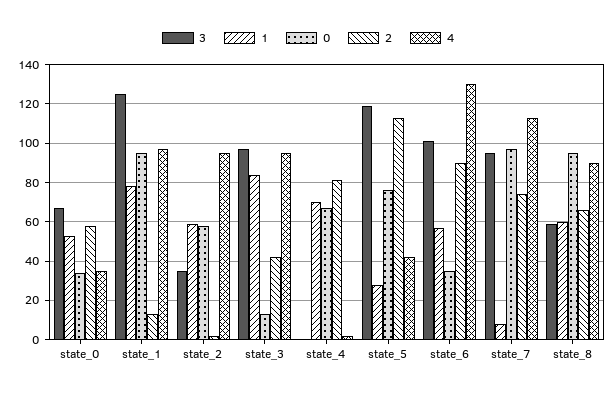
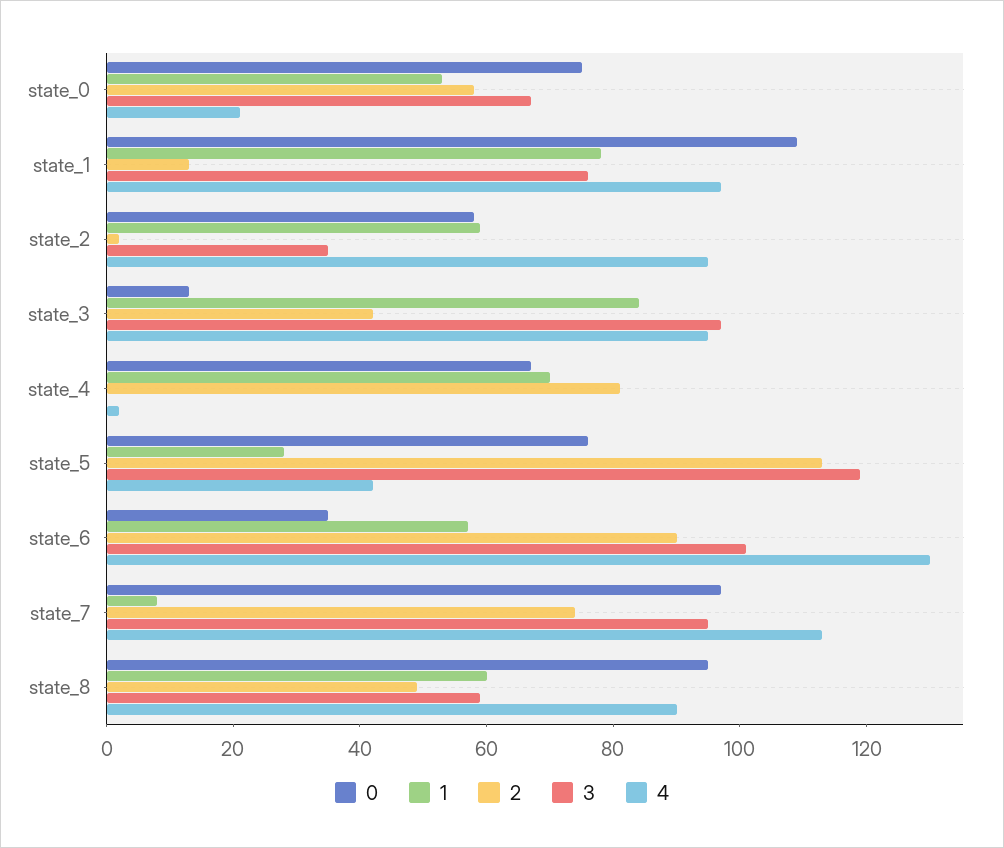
  {
    "3": {
      "state_0": 65,
-     "state_1": 125,
+     "state_1": 75,
      "state_2": 35,
      "state_3": 95,
      "state_4": 0,
      "state_5": 120,
      "state_6": 100,
      "state_7": 95,
      "state_8": 60
    },
    "1": {
      "state_0": 55,
      "state_1": 80,
      "state_2": 60,
      "state_3": 85,
      "state_4": 70,
      "state_5": 30,
      "state_6": 55,
      "state_7": 10,
      "state_8": 60
    },
    "0": {
-     "state_0": 35,
+     "state_0": 75,
-     "state_1": 95,
+     "state_1": 110,
      "state_2": 60,
      "state_3": 15,
      "state_4": 65,
      "state_5": 75,
      "state_6": 35,
      "state_7": 95,
      "state_8": 95
    },
    "2": {
      "state_0": 60,
      "state_1": 15,
      "state_2": 0,
      "state_3": 40,
      "state_4": 80,
      "state_5": 115,
      "state_6": 90,
      "state_7": 75,
-     "state_8": 65
+     "state_8": 50
    },
    "4": {
-     "state_0": 35,
+     "state_0": 20,
      "state_1": 95,
      "state_2": 95,
      "state_3": 95,
      "state_4": 0,
      "state_5": 40,
      "state_6": 130,
      "state_7": 115,
      "state_8": 90
    }
  }

